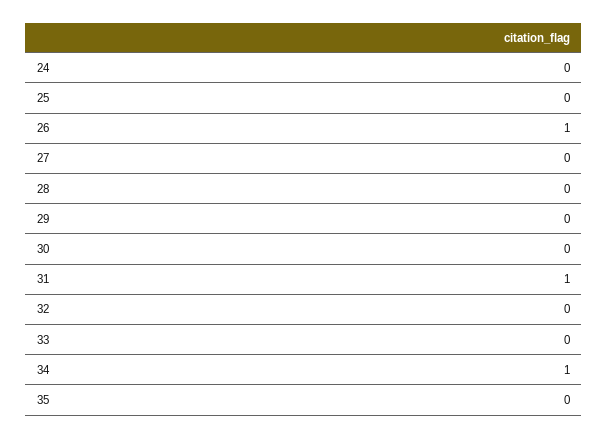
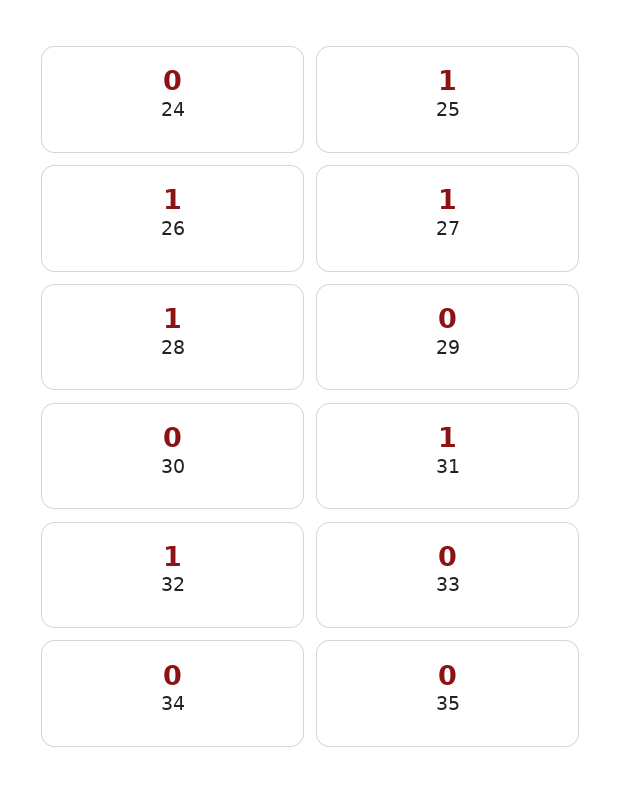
  {
    "24": 0,
-   "25": 0,
+   "25": 1,
    "26": 1,
-   "27": 0,
+   "27": 1,
-   "28": 0,
+   "28": 1,
    "29": 0,
    "30": 0,
    "31": 1,
-   "32": 0,
+   "32": 1,
    "33": 0,
-   "34": 1,
+   "34": 0,
    "35": 0
  }

